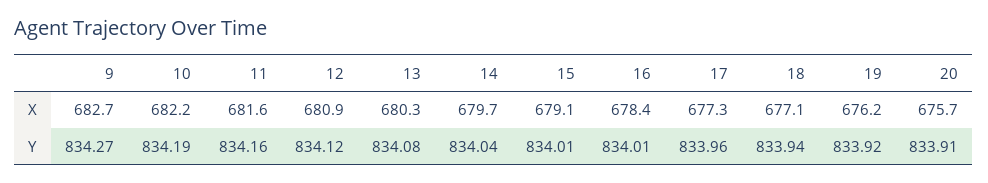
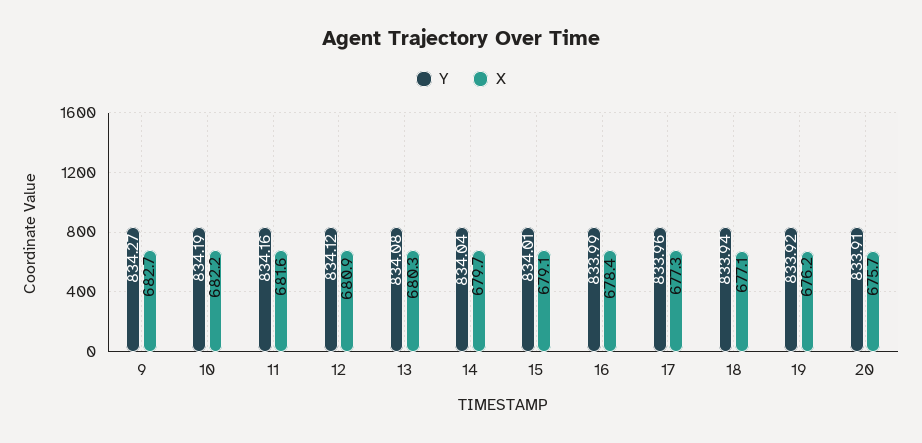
  {
    "X": {
      "9": 682.7,
      "10": 682.2,
      "11": 681.6,
      "12": 680.9,
      "13": 680.3,
      "14": 679.7,
      "15": 679.1,
      "16": 678.4,
      "17": 677.3,
      "18": 677.1,
      "19": 676.2,
      "20": 675.7
    },
    "Y": {
      "9": 834.27,
      "10": 834.19,
      "11": 834.16,
      "12": 834.12,
      "13": 834.08,
      "14": 834.04,
      "15": 834.01,
-     "16": 834.01,
+     "16": 833.99,
      "17": 833.96,
      "18": 833.94,
      "19": 833.92,
      "20": 833.91
    }
  }

